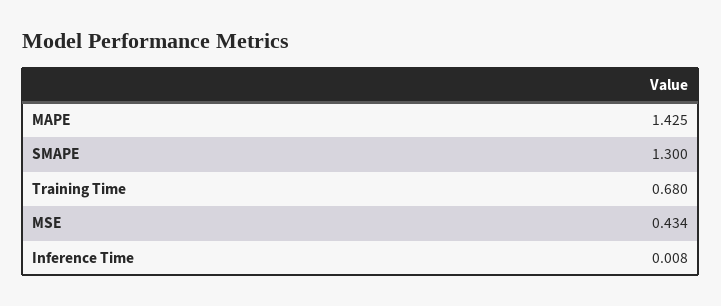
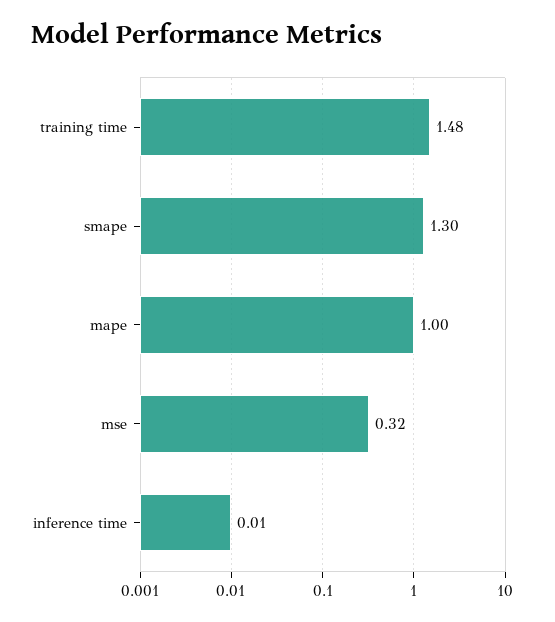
  {
-   "MAPE": 1.425,
+   "MAPE": 1,
    "SMAPE": 1.3,
-   "Training Time": 0.68,
+   "Training Time": 1.48,
-   "MSE": 0.434,
+   "MSE": 0.32,
    "Inference Time": 0.008
  }

